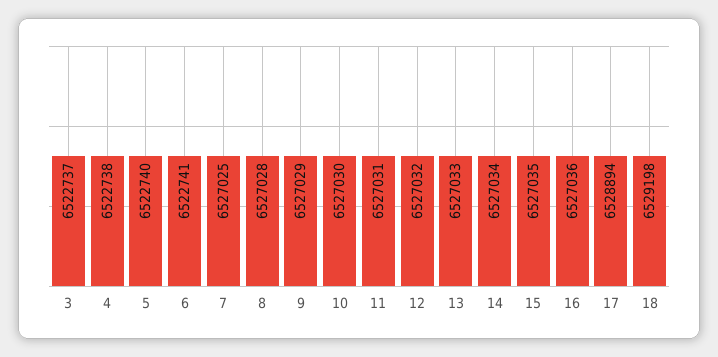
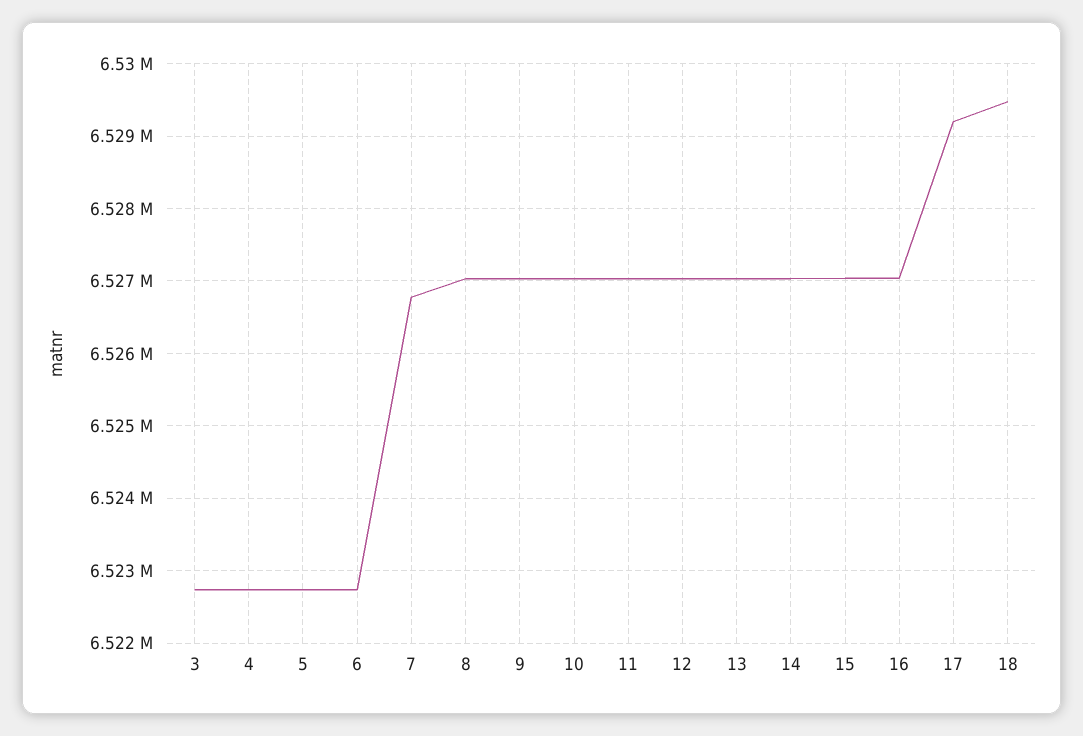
  {
    "3": 6522737,
    "4": 6522738,
    "5": 6522740,
    "6": 6522741,
-   "7": 6527025,
+   "7": 6526800,
    "8": 6527028,
    "9": 6527029,
    "10": 6527030,
    "11": 6527031,
    "12": 6527032,
    "13": 6527033,
    "14": 6527034,
    "15": 6527035,
    "16": 6527036,
-   "17": 6528894,
+   "17": 6529200,
-   "18": 6529198
+   "18": 6529500
  }

